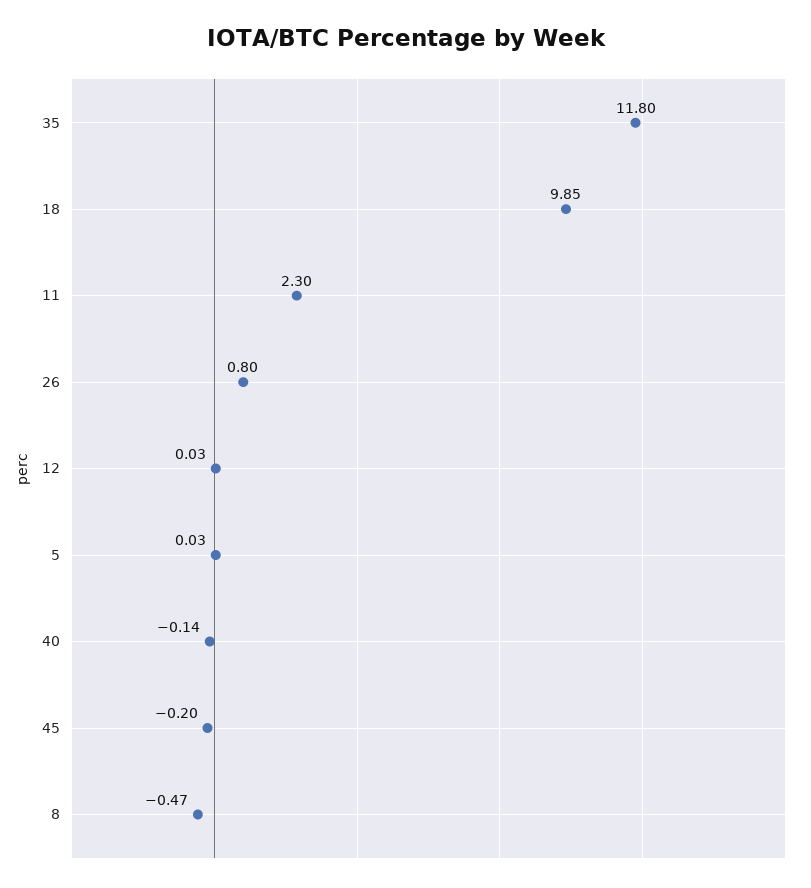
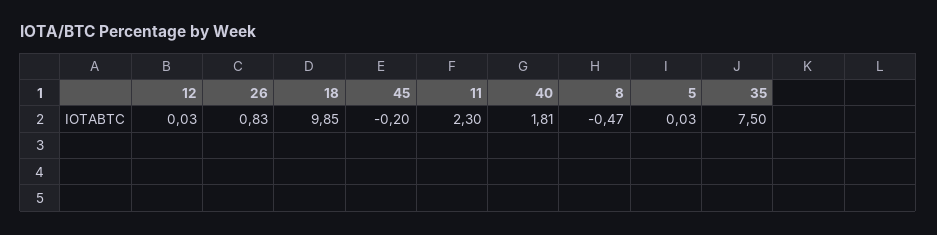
  {
-   "35": 11.8,
+   "35": 7.5,
    "18": 9.85,
    "11": 2.3,
-   "26": 0.8,
+   "26": 0.83,
    "12": 0.03,
    "5": 0.03,
-   "40": -0.14,
+   "40": 1.81,
    "45": -0.2,
    "8": -0.47
  }

